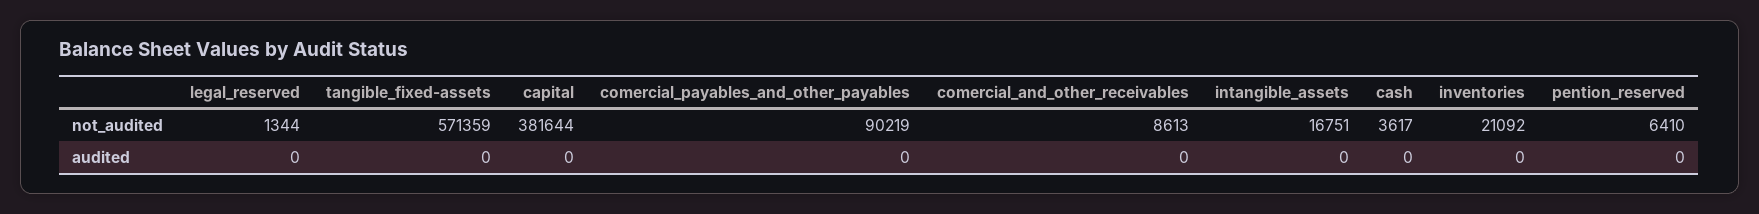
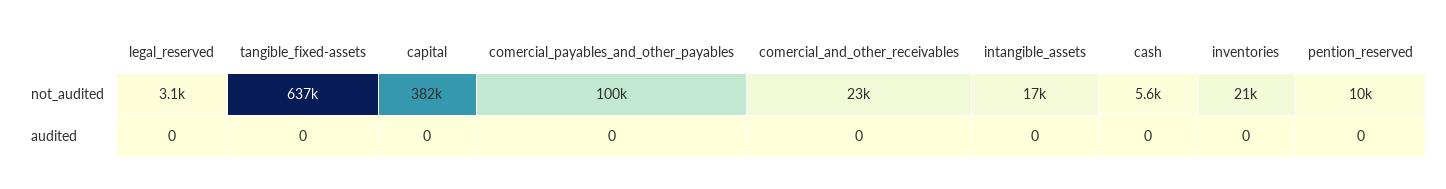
  {
    "legal_reserved": {
-     "not_audited": 1344,
+     "not_audited": 3100,
      "audited": 0
    },
    "tangible_fixed-assets": {
-     "not_audited": 571359,
+     "not_audited": 637000,
      "audited": 0
    },
    "capital": {
      "not_audited": 381644,
      "audited": 0
    },
    "comercial_payables_and_other_payables": {
-     "not_audited": 90219,
+     "not_audited": 100000,
      "audited": 0
    },
    "comercial_and_other_receivables": {
-     "not_audited": 8613,
+     "not_audited": 23000,
      "audited": 0
    },
    "intangible_assets": {
      "not_audited": 16751,
      "audited": 0
    },
    "cash": {
-     "not_audited": 3617,
+     "not_audited": 5600,
      "audited": 0
    },
    "inventories": {
      "not_audited": 21092,
      "audited": 0
    },
    "pention_reserved": {
-     "not_audited": 6410,
+     "not_audited": 10000,
      "audited": 0
    }
  }

